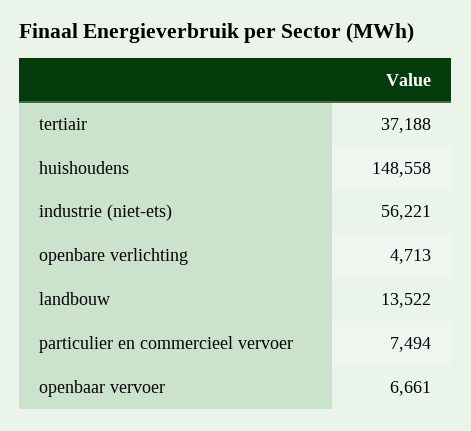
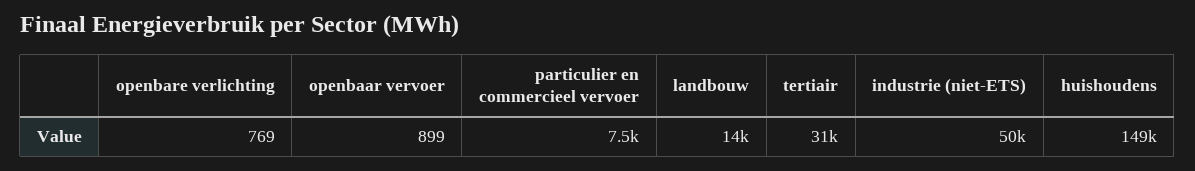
  {
-   "tertiair": 37188,
+   "tertiair": 31000,
    "huishoudens": 148558,
-   "industrie (niet-ets)": 56221,
+   "industrie (niet-ets)": 50000,
-   "openbare verlichting": 4713,
+   "openbare verlichting": 769,
    "landbouw": 13522,
    "particulier en commercieel vervoer": 7494,
-   "openbaar vervoer": 6661
+   "openbaar vervoer": 899
  }

